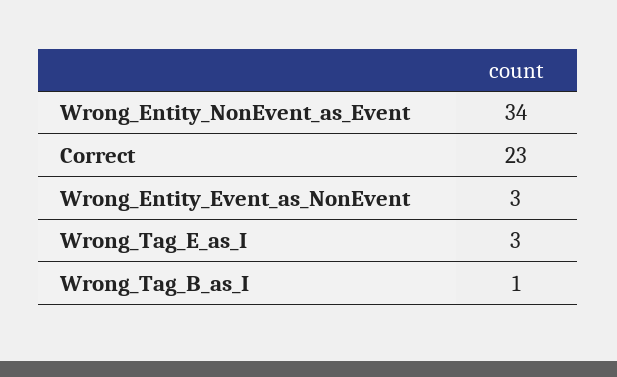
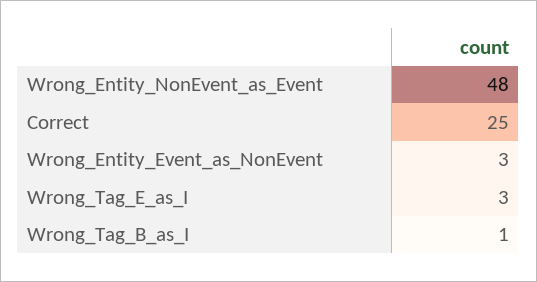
  {
-   "Wrong_Entity_NonEvent_as_Event": 34,
+   "Wrong_Entity_NonEvent_as_Event": 48,
-   "Correct": 23,
+   "Correct": 25,
    "Wrong_Entity_Event_as_NonEvent": 3,
    "Wrong_Tag_E_as_I": 3,
    "Wrong_Tag_B_as_I": 1
  }

